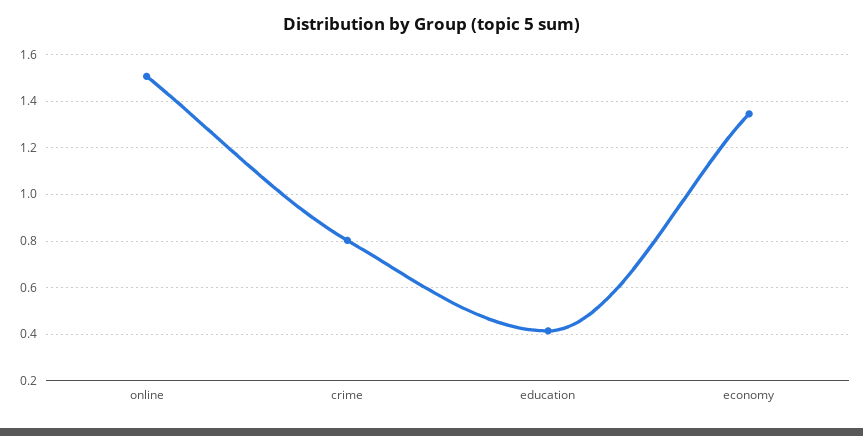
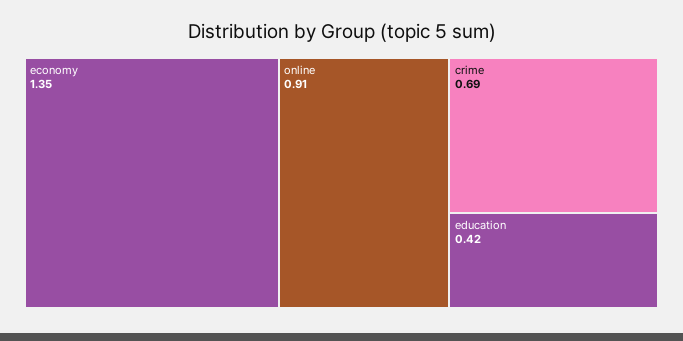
  {
-   "online": 1.5,
+   "online": 0.91,
-   "crime": 0.8,
+   "crime": 0.69,
    "education": 0.42,
    "economy": 1.35
  }

